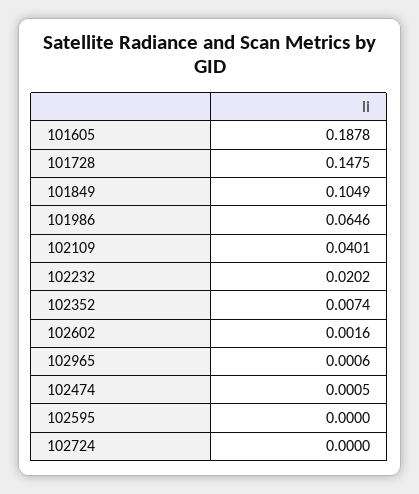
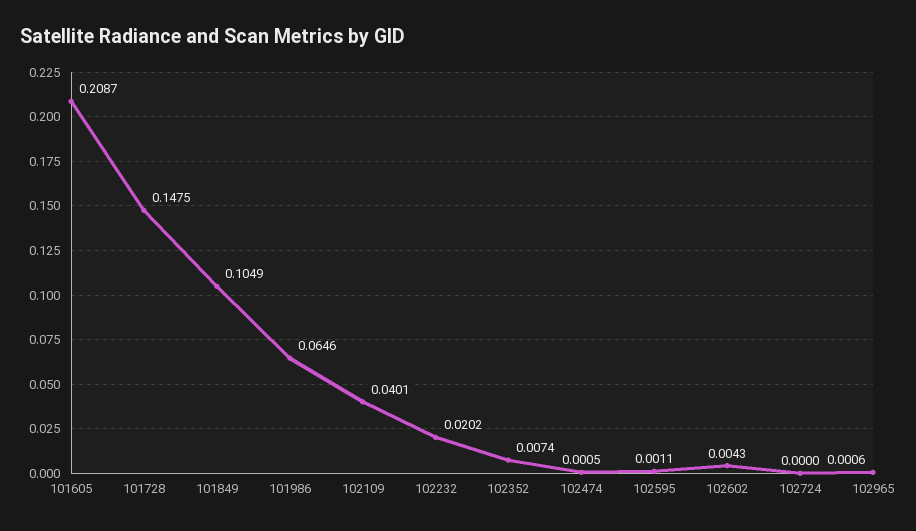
  {
-   "101605": 0.1878,
+   "101605": 0.2087,
    "101728": 0.1475,
    "101849": 0.1049,
    "101986": 0.0646,
    "102109": 0.0401,
    "102232": 0.0202,
    "102352": 0.0074,
-   "102602": 0.0016,
+   "102602": 0.0043,
    "102965": 0.0006,
    "102474": 0.0005,
-   "102595": 0,
+   "102595": 0.0011,
    "102724": 0
  }

